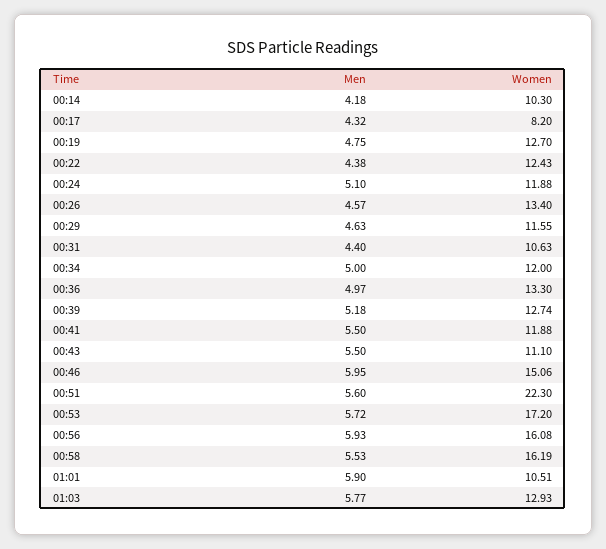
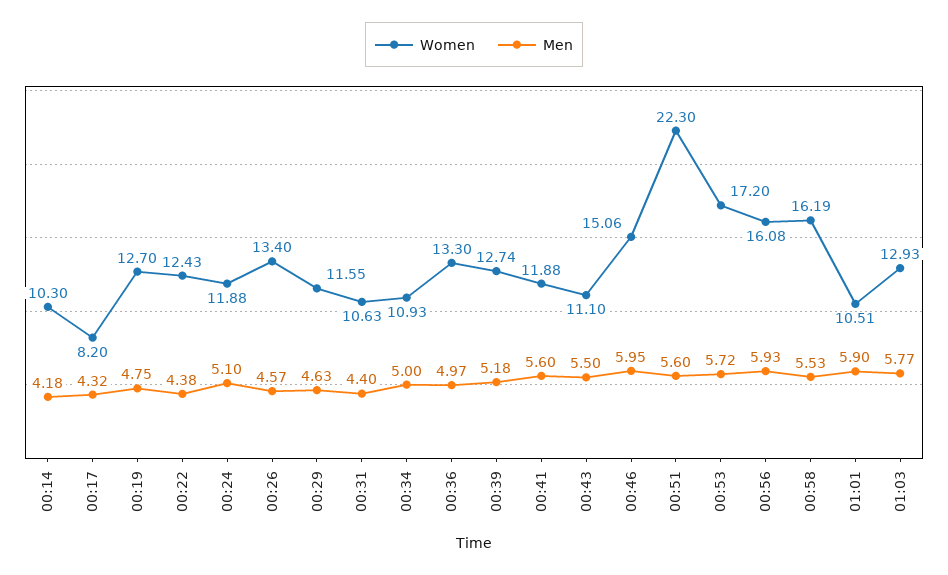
  {
    "Men": {
      "00:14": 4.18,
      "00:17": 4.32,
      "00:19": 4.75,
      "00:22": 4.38,
      "00:24": 5.1,
      "00:26": 4.57,
      "00:29": 4.63,
      "00:31": 4.4,
      "00:34": 5,
      "00:36": 4.97,
      "00:39": 5.18,
-     "00:41": 5.5,
+     "00:41": 5.6,
      "00:43": 5.5,
      "00:46": 5.95,
      "00:51": 5.6,
      "00:53": 5.72,
      "00:56": 5.93,
      "00:58": 5.53,
      "01:01": 5.9,
      "01:03": 5.77
    },
    "Women": {
      "00:14": 10.3,
      "00:17": 8.2,
      "00:19": 12.7,
      "00:22": 12.43,
      "00:24": 11.88,
      "00:26": 13.4,
      "00:29": 11.55,
      "00:31": 10.63,
-     "00:34": 12,
+     "00:34": 10.93,
      "00:36": 13.3,
      "00:39": 12.74,
      "00:41": 11.88,
      "00:43": 11.1,
      "00:46": 15.06,
      "00:51": 22.3,
      "00:53": 17.2,
      "00:56": 16.08,
      "00:58": 16.19,
      "01:01": 10.51,
      "01:03": 12.93
    }
  }

